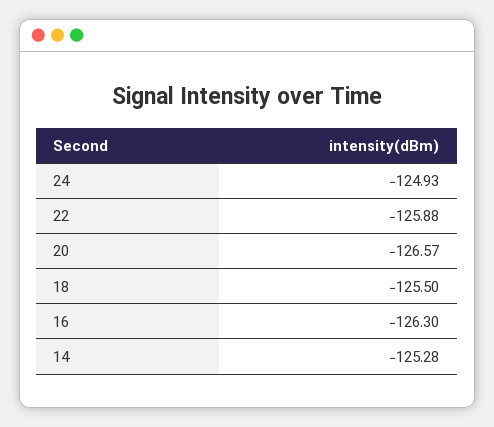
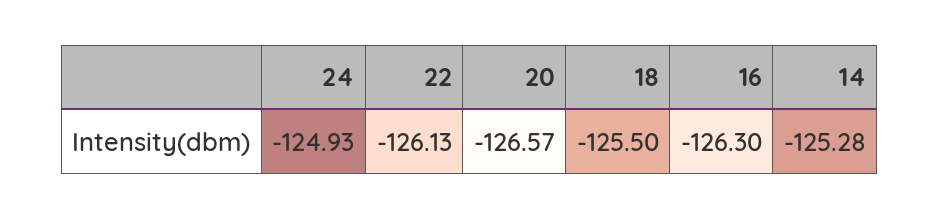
  {
    "24": -124.93,
-   "22": -125.88,
+   "22": -126.13,
    "20": -126.57,
    "18": -125.5,
    "16": -126.3,
    "14": -125.28
  }

